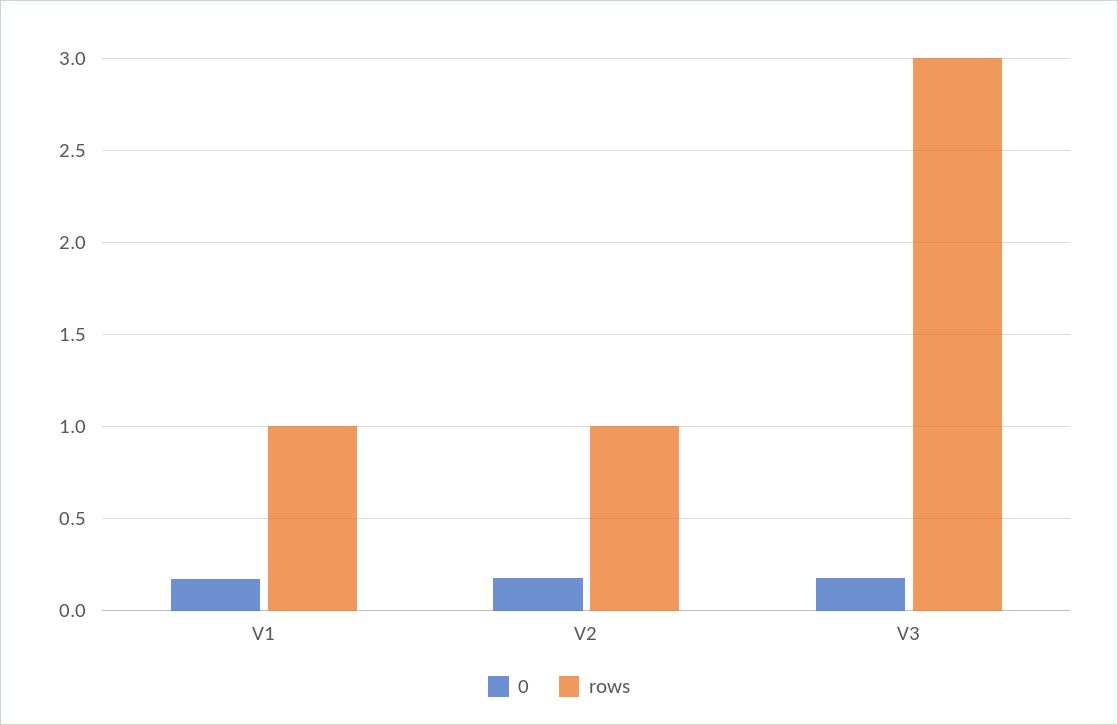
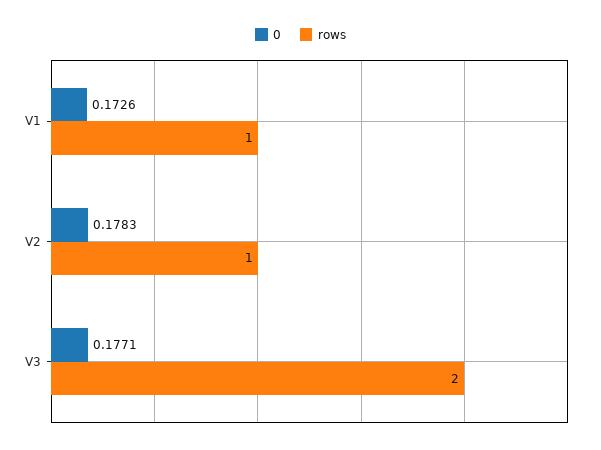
  {
    "0": {
      "V1": 0.1726,
      "V2": 0.1783,
      "V3": 0.1771
    },
    "rows": {
      "V1": 1,
      "V2": 1,
-     "V3": 3
+     "V3": 2
    }
  }

